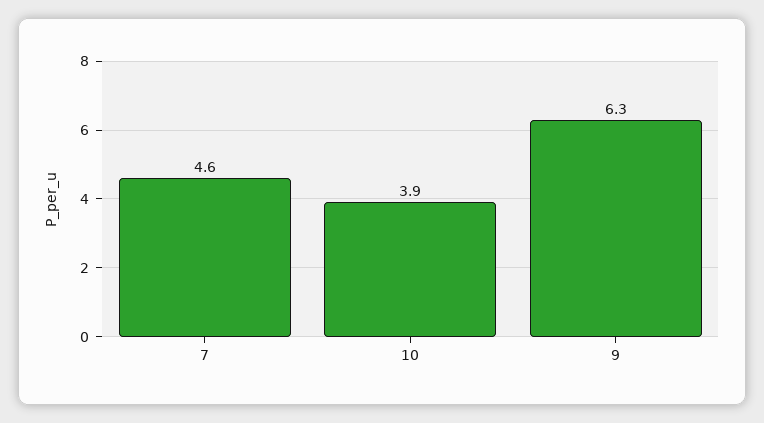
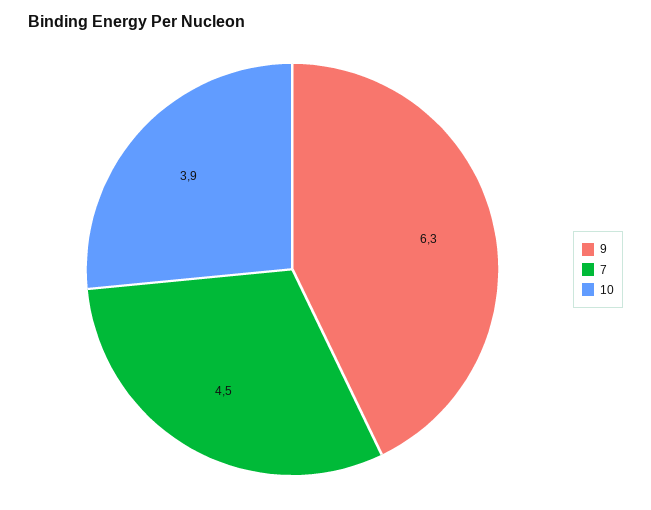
  {
-   "7": 4.6,
+   "7": 4.5,
    "10": 3.9,
    "9": 6.3
  }

